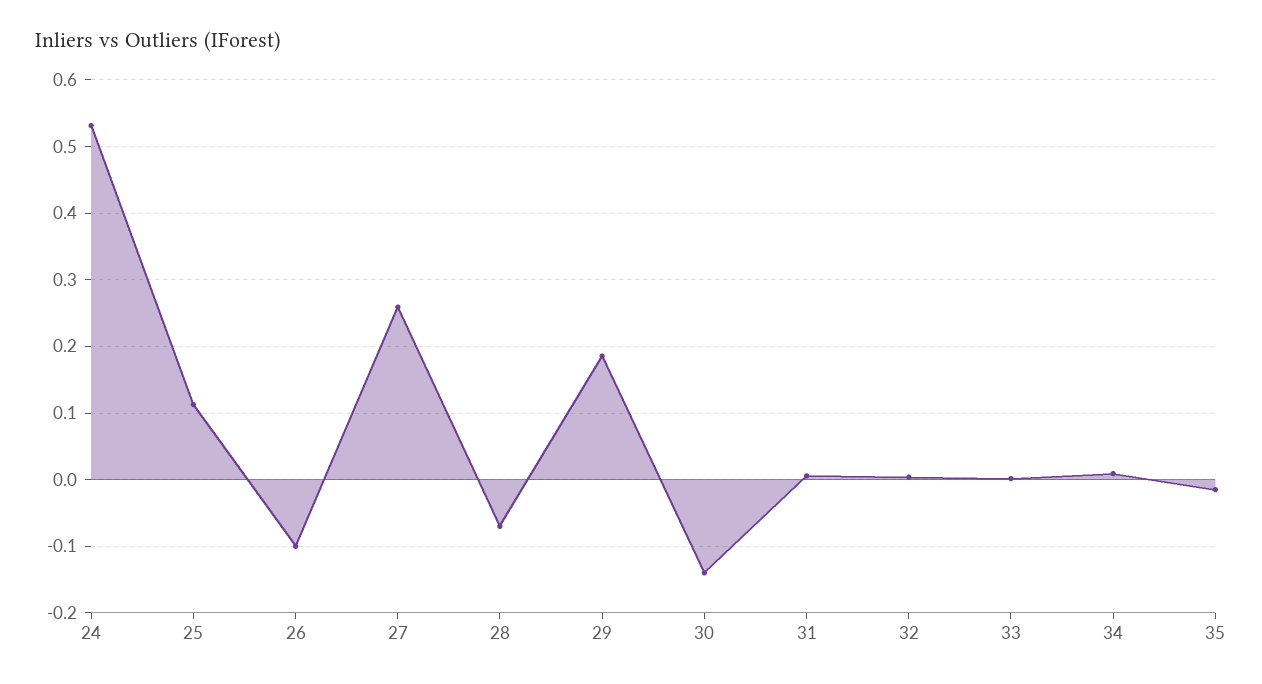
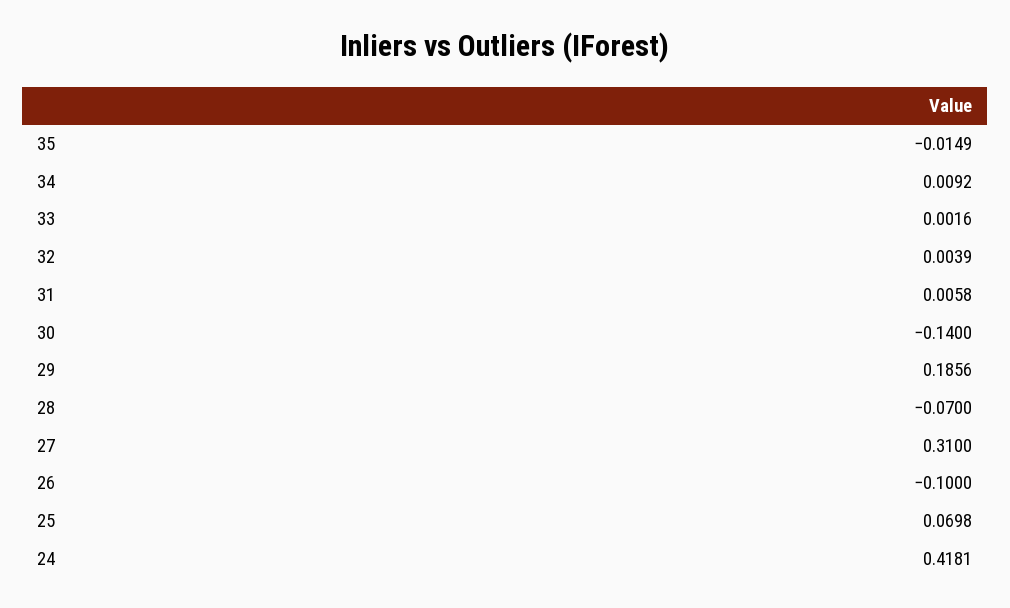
  {
-   "24": 0.53,
+   "24": 0.4181,
-   "25": 0.11,
+   "25": 0.0698,
    "26": -0.1,
-   "27": 0.26,
+   "27": 0.31,
    "28": -0.07,
    "29": 0.1856,
    "30": -0.14,
    "31": 0.0058,
    "32": 0.0039,
    "33": 0.0016,
    "34": 0.0092,
    "35": -0.0149
  }

